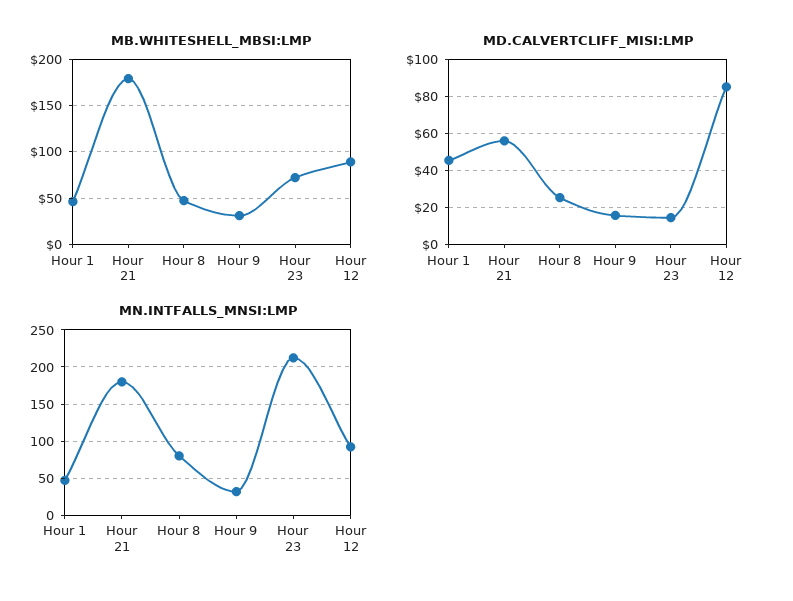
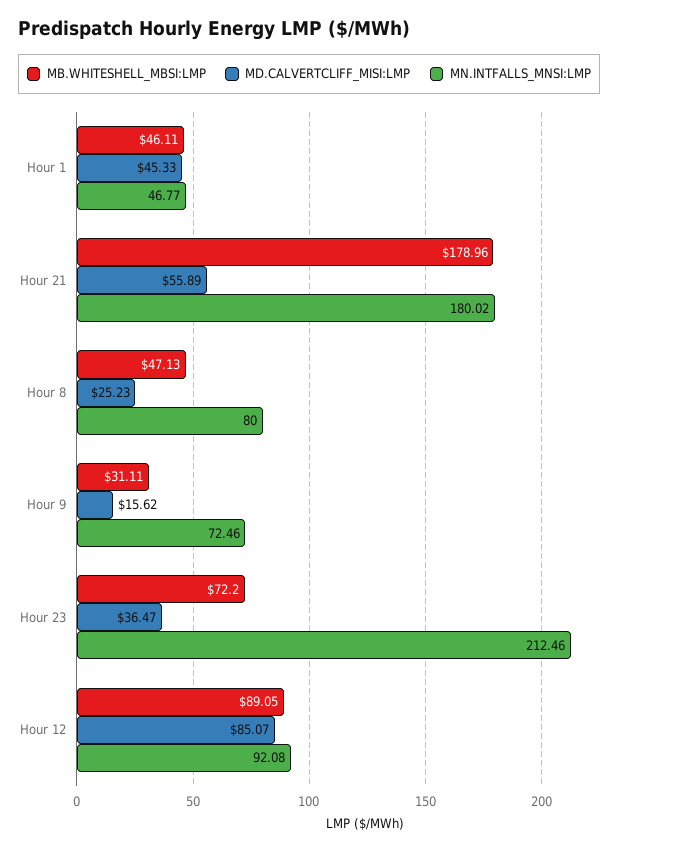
  {
    "MB.WHITESHELL_MBSI:LMP": {
      "Hour 1": 46.11,
      "Hour 21": 178.96,
      "Hour 8": 47.13,
      "Hour 9": 31.11,
      "Hour 23": 72.2,
      "Hour 12": 89.05
    },
    "MD.CALVERTCLIFF_MISI:LMP": {
      "Hour 1": 45.33,
      "Hour 21": 55.89,
      "Hour 8": 25.23,
      "Hour 9": 15.62,
-     "Hour 23": 15,
+     "Hour 23": 36.47,
      "Hour 12": 85.07
    },
    "MN.INTFALLS_MNSI:LMP": {
      "Hour 1": 46.77,
      "Hour 21": 180.02,
      "Hour 8": 80,
-     "Hour 9": 30,
+     "Hour 9": 72.46,
      "Hour 23": 212.46,
      "Hour 12": 92.08
    }
  }

